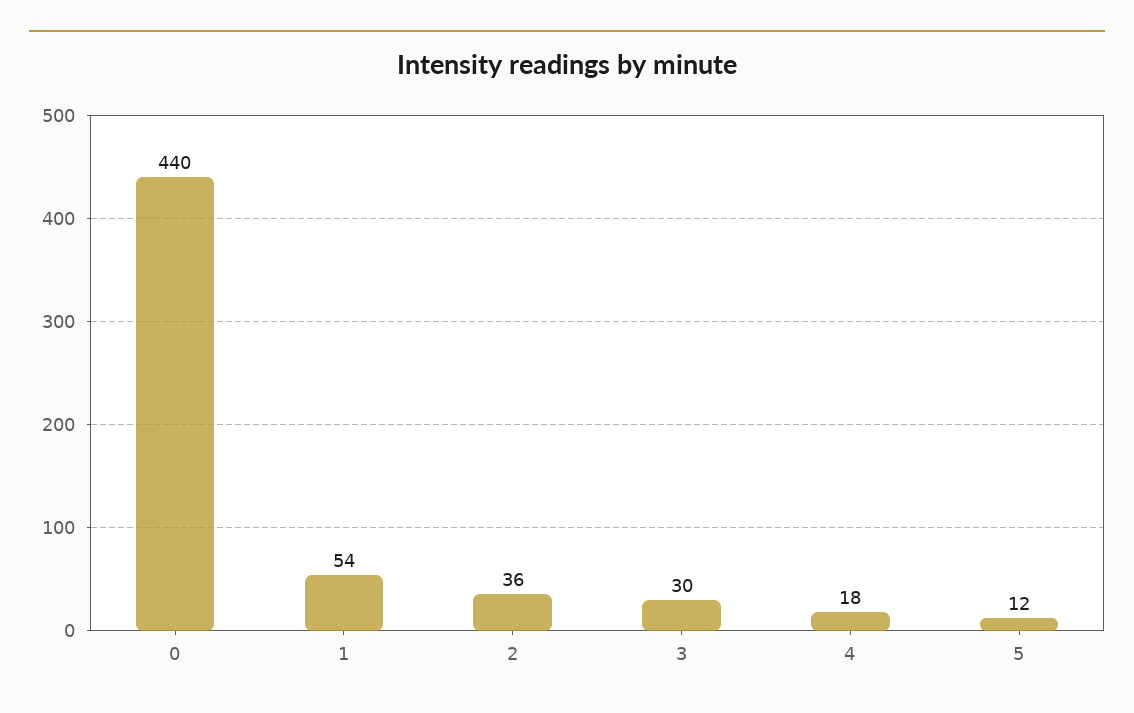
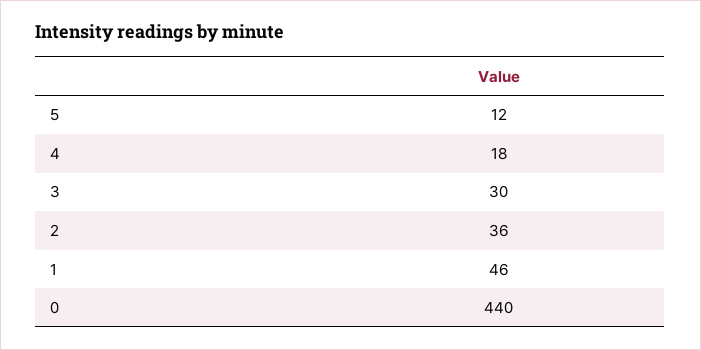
  {
    "0": 440,
-   "1": 54,
+   "1": 46,
    "2": 36,
    "3": 30,
    "4": 18,
    "5": 12
  }

